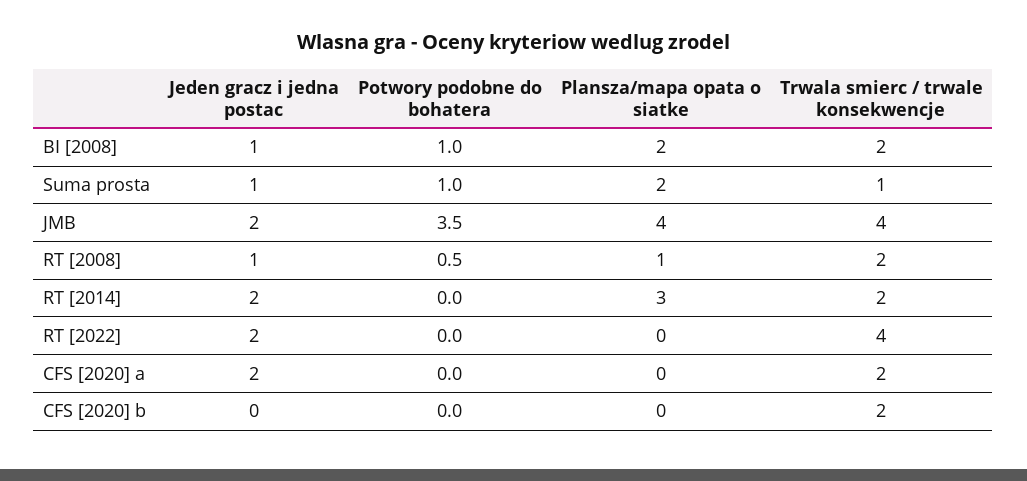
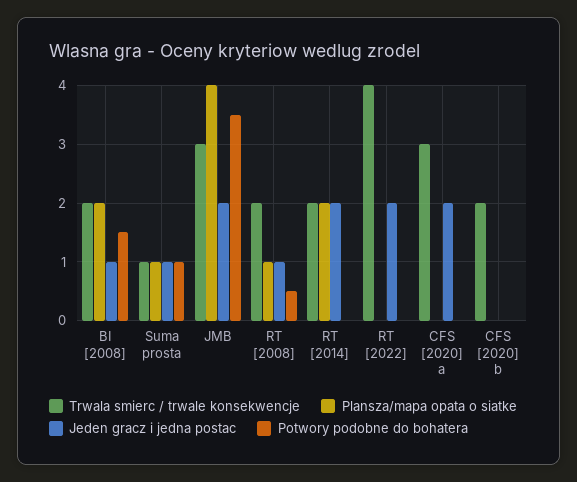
  {
    "Jeden gracz i jedna postac": {
      "BI [2008]": 1,
      "Suma prosta": 1,
      "JMB": 2,
      "RT [2008]": 1,
      "RT [2014]": 2,
      "RT [2022]": 2,
      "CFS [2020] a": 2,
      "CFS [2020] b": 0
    },
    "Potwory podobne do bohatera": {
-     "BI [2008]": 1,
+     "BI [2008]": 1.5,
      "Suma prosta": 1,
      "JMB": 3.5,
      "RT [2008]": 0.5,
      "RT [2014]": 0,
      "RT [2022]": 0,
      "CFS [2020] a": 0,
      "CFS [2020] b": 0
    },
    "Plansza/mapa opata o siatke": {
      "BI [2008]": 2,
-     "Suma prosta": 2,
+     "Suma prosta": 1,
      "JMB": 4,
      "RT [2008]": 1,
-     "RT [2014]": 3,
+     "RT [2014]": 2,
      "RT [2022]": 0,
      "CFS [2020] a": 0,
      "CFS [2020] b": 0
    },
    "Trwala smierc / trwale konsekwencje": {
      "BI [2008]": 2,
      "Suma prosta": 1,
-     "JMB": 4,
+     "JMB": 3,
      "RT [2008]": 2,
      "RT [2014]": 2,
      "RT [2022]": 4,
-     "CFS [2020] a": 2,
+     "CFS [2020] a": 3,
      "CFS [2020] b": 2
    }
  }

